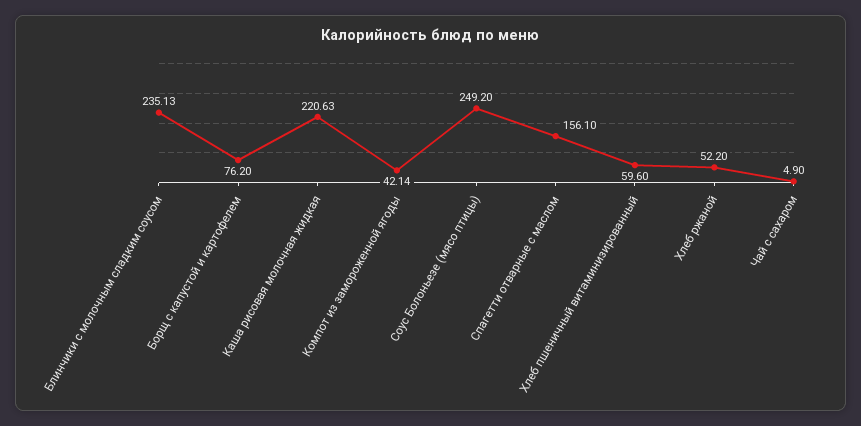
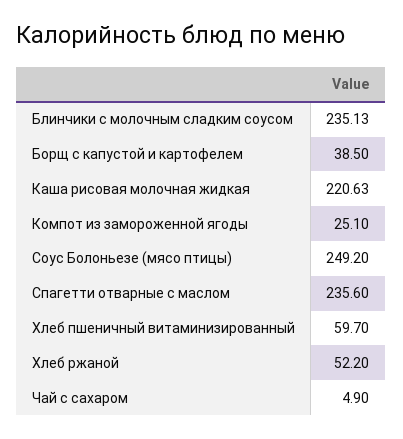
  {
    "Блинчики с молочным сладким соусом": 235.13,
-   "Борщ с капустой и картофелем": 76.2,
+   "Борщ с капустой и картофелем": 38.5,
    "Каша рисовая молочная жидкая": 220.63,
-   "Компот из замороженной ягоды": 42.14,
+   "Компот из замороженной ягоды": 25.1,
    "Соус Болоньезе (мясо птицы)": 249.2,
-   "Спагетти отварные с маслом": 156.1,
+   "Спагетти отварные с маслом": 235.6,
-   "Хлеб пшеничный витаминизированный": 59.6,
+   "Хлеб пшеничный витаминизированный": 59.7,
    "Хлеб ржаной": 52.2,
    "Чай с сахаром": 4.9
  }

